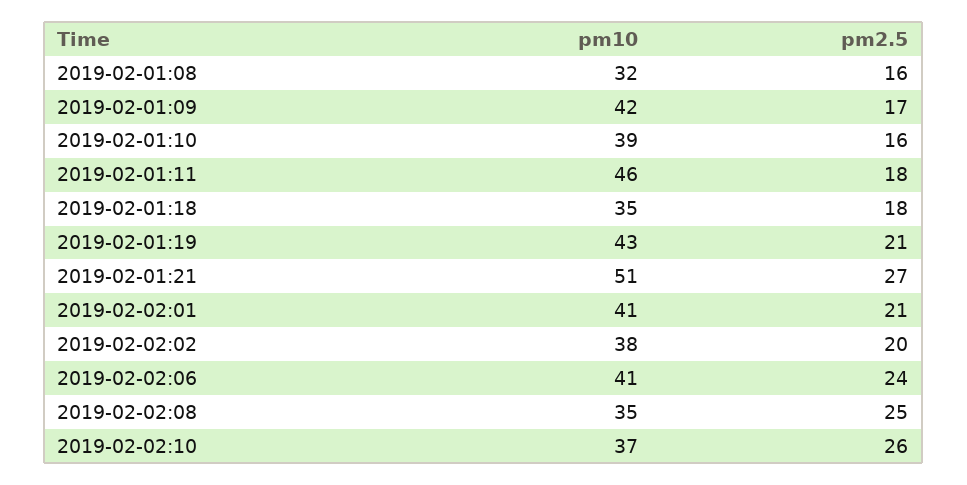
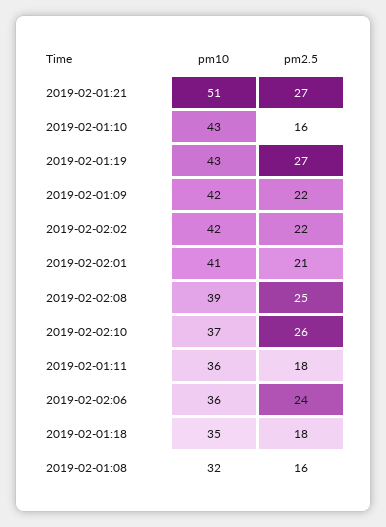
  {
    "pm10": {
      "2019-02-01:08": 32,
      "2019-02-01:09": 42,
-     "2019-02-01:10": 39,
+     "2019-02-01:10": 43,
-     "2019-02-01:11": 46,
+     "2019-02-01:11": 36,
      "2019-02-01:18": 35,
      "2019-02-01:19": 43,
      "2019-02-01:21": 51,
      "2019-02-02:01": 41,
-     "2019-02-02:02": 38,
+     "2019-02-02:02": 42,
-     "2019-02-02:06": 41,
+     "2019-02-02:06": 36,
-     "2019-02-02:08": 35,
+     "2019-02-02:08": 39,
      "2019-02-02:10": 37
    },
    "pm2.5": {
      "2019-02-01:08": 16,
-     "2019-02-01:09": 17,
+     "2019-02-01:09": 22,
      "2019-02-01:10": 16,
      "2019-02-01:11": 18,
      "2019-02-01:18": 18,
-     "2019-02-01:19": 21,
+     "2019-02-01:19": 27,
      "2019-02-01:21": 27,
      "2019-02-02:01": 21,
-     "2019-02-02:02": 20,
+     "2019-02-02:02": 22,
      "2019-02-02:06": 24,
      "2019-02-02:08": 25,
      "2019-02-02:10": 26
    }
  }

